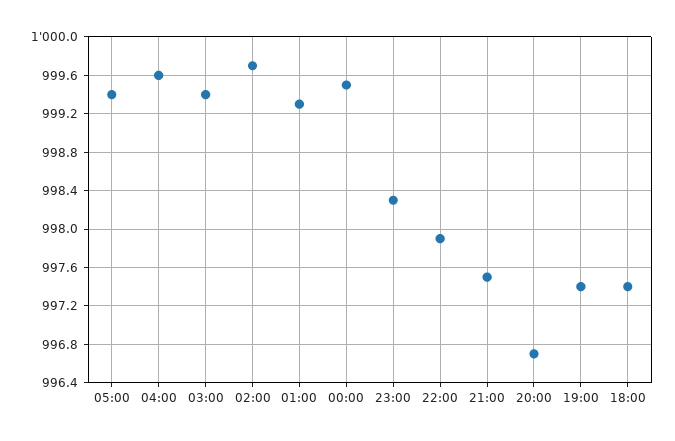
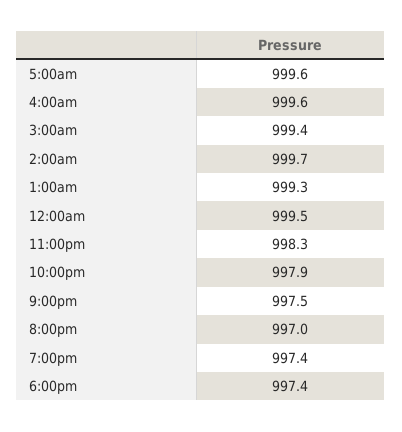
  {
-   "05:00": 999.4,
+   "05:00": 999.6,
    "04:00": 999.6,
    "03:00": 999.4,
    "02:00": 999.7,
    "01:00": 999.3,
    "00:00": 999.5,
    "23:00": 998.3,
    "22:00": 997.9,
    "21:00": 997.5,
-   "20:00": 996.7,
+   "20:00": 997,
    "19:00": 997.4,
    "18:00": 997.4
  }

